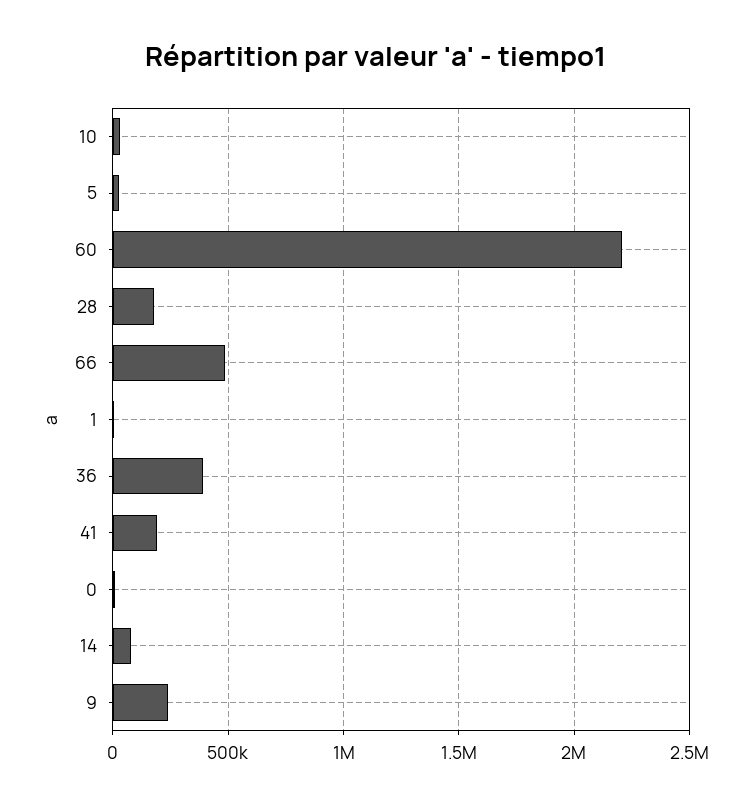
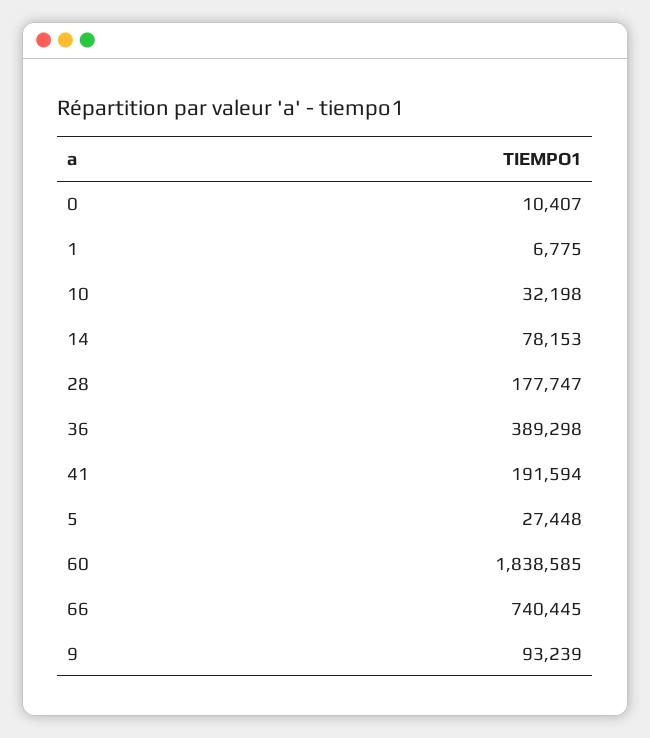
  {
    "10": 32198,
    "5": 27448,
-   "60": 2200000,
+   "60": 1838585,
    "28": 177747,
-   "66": 500000,
+   "66": 740445,
    "1": 6775,
    "36": 389298,
    "41": 191594,
    "0": 10407,
    "14": 78153,
-   "9": 250000
+   "9": 93239
  }

